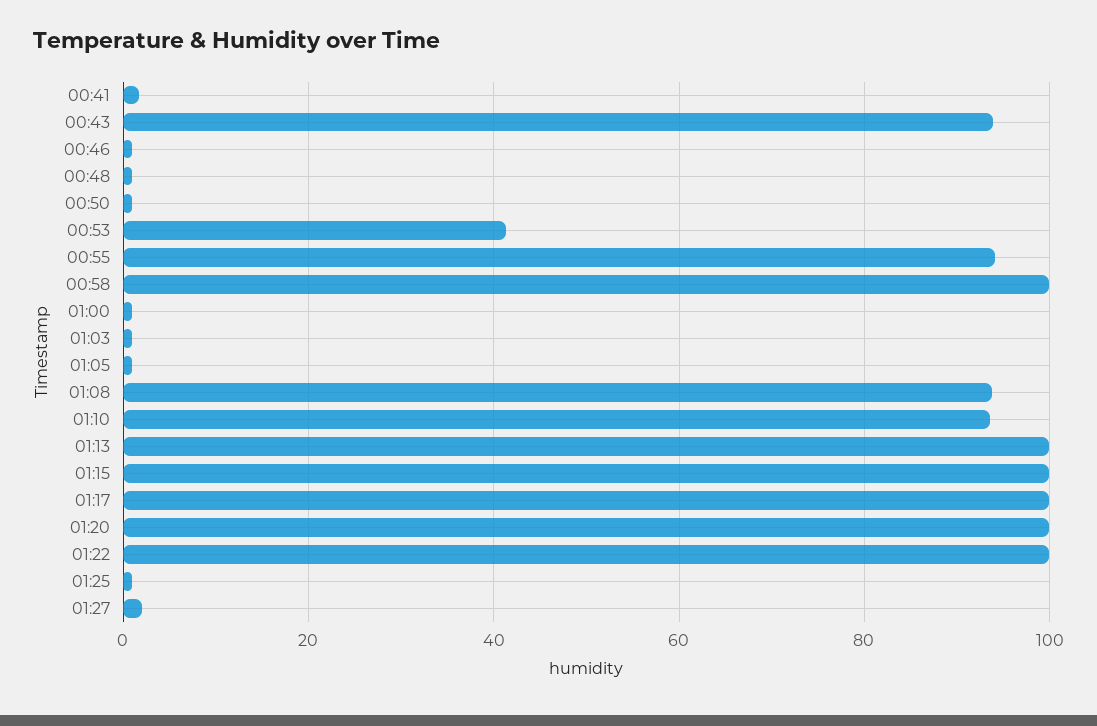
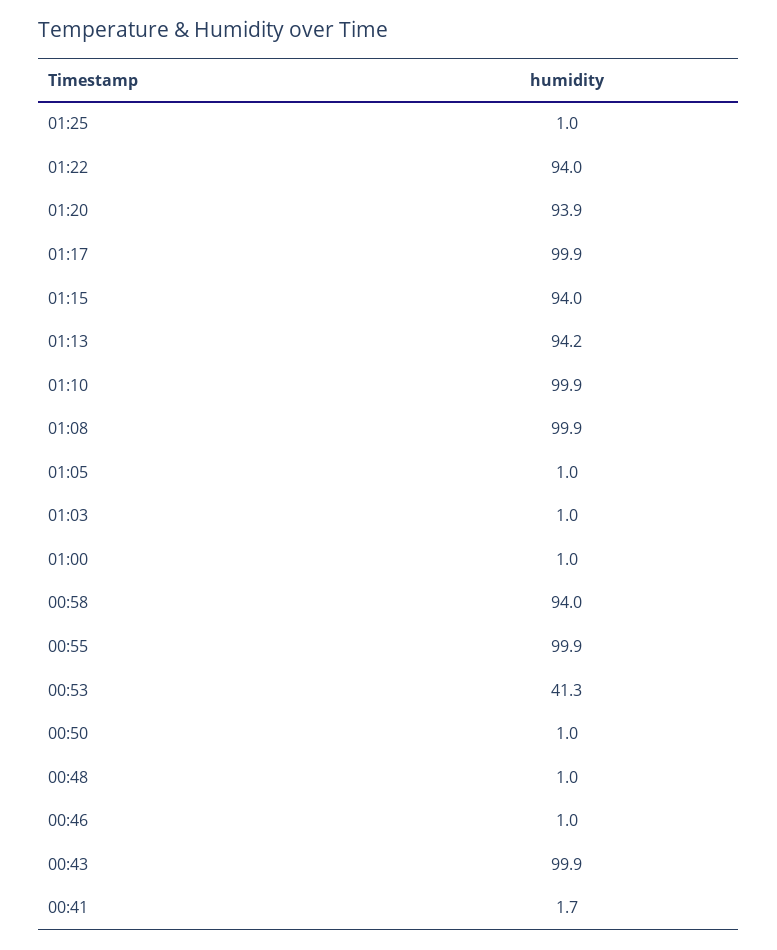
  {
    "00:41": 1.7,
-   "00:43": 94,
+   "00:43": 99.9,
    "00:46": 1,
    "00:48": 1,
    "00:50": 1,
    "00:53": 41.3,
-   "00:55": 94,
+   "00:55": 99.9,
-   "00:58": 100,
+   "00:58": 94,
    "01:00": 1,
    "01:03": 1,
    "01:05": 1,
-   "01:08": 94,
+   "01:08": 99.9,
-   "01:10": 94,
+   "01:10": 99.9,
-   "01:13": 100,
+   "01:13": 94.2,
-   "01:15": 100,
+   "01:15": 94,
    "01:17": 99.9,
-   "01:20": 100,
+   "01:20": 93.9,
-   "01:22": 100,
+   "01:22": 94,
-   "01:25": 1,
+   "01:25": 1
-   "01:27": 2
  }

